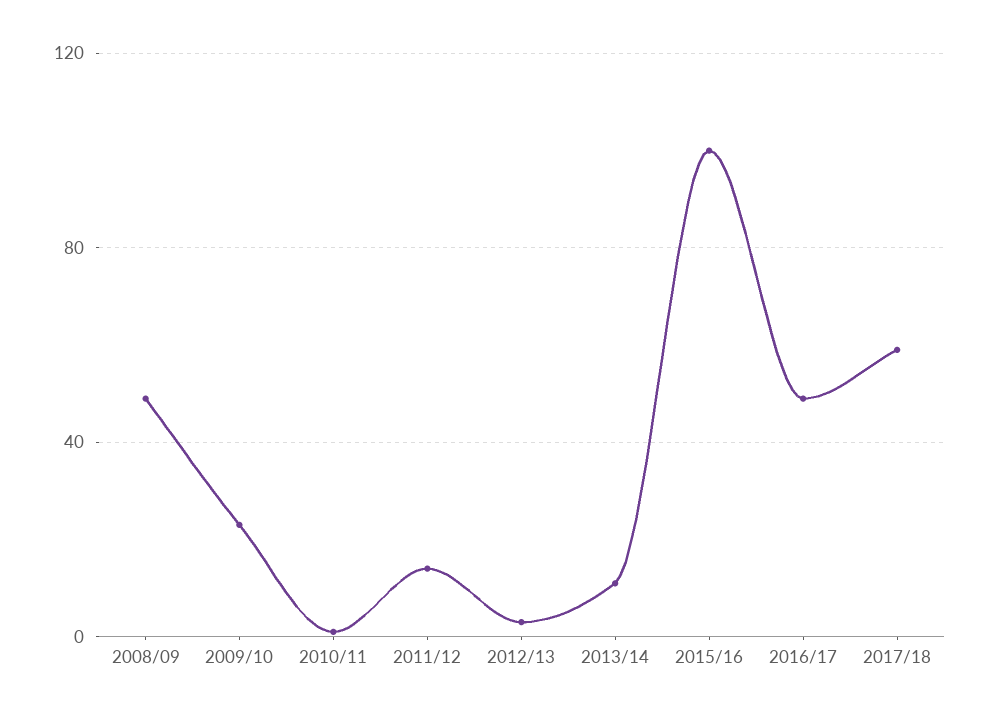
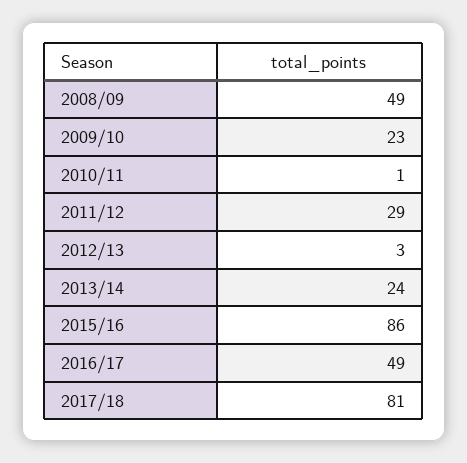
  {
    "2008/09": 49,
    "2009/10": 23,
    "2010/11": 1,
-   "2011/12": 15,
+   "2011/12": 29,
    "2012/13": 3,
-   "2013/14": 10,
+   "2013/14": 24,
-   "2015/16": 100,
+   "2015/16": 86,
    "2016/17": 49,
-   "2017/18": 60
+   "2017/18": 81
  }

